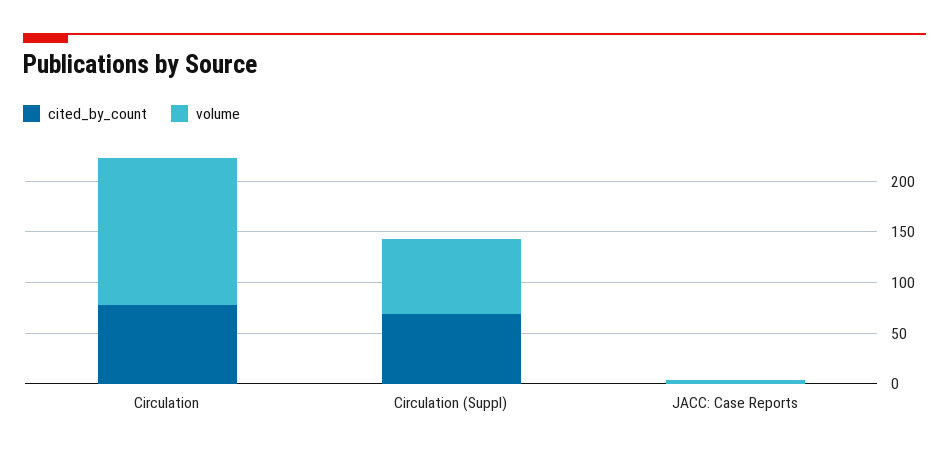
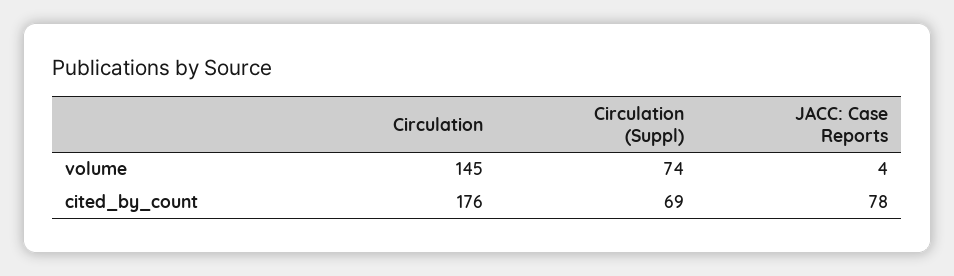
  {
    "cited_by_count": {
-     "Circulation": 80,
+     "Circulation": 176,
      "Circulation (Suppl)": 69,
-     "JACC: Case Reports": 0
+     "JACC: Case Reports": 78
    },
    "volume": {
      "Circulation": 145,
      "Circulation (Suppl)": 74,
      "JACC: Case Reports": 4
    }
  }

